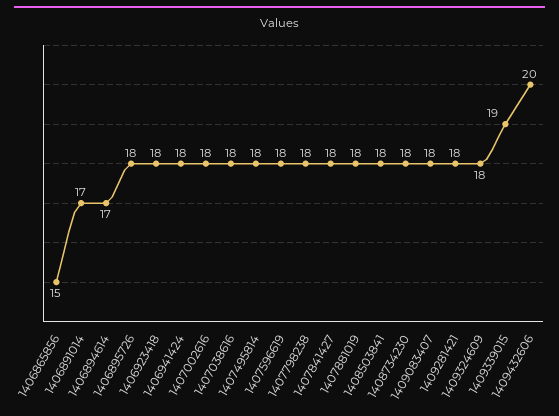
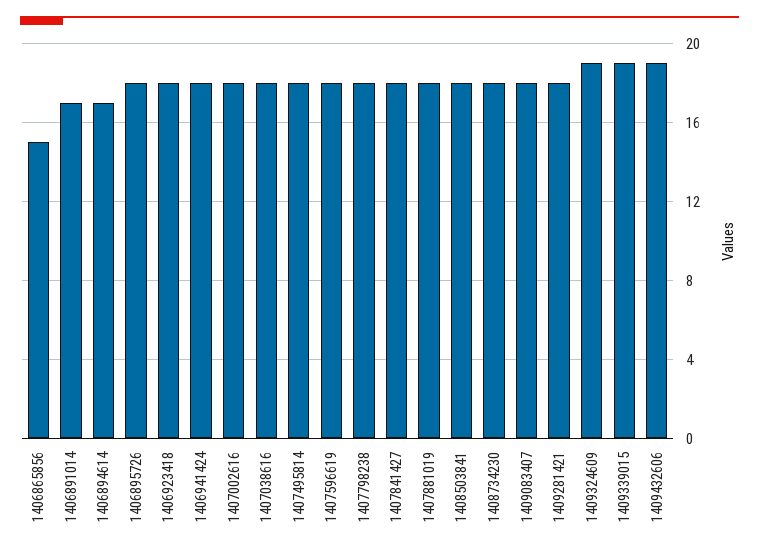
  {
    "1406865856": 15,
    "1406891014": 17,
    "1406894614": 17,
    "1406895726": 18,
    "1406923418": 18,
    "1406941424": 18,
    "1407002616": 18,
    "1407038616": 18,
    "1407495814": 18,
    "1407596619": 18,
    "1407798238": 18,
    "1407841427": 18,
    "1407881019": 18,
    "1408503841": 18,
    "1408734230": 18,
    "1409083407": 18,
    "1409281421": 18,
-   "1409324609": 18,
+   "1409324609": 19,
    "1409339015": 19,
-   "1409432606": 20
+   "1409432606": 19
  }

